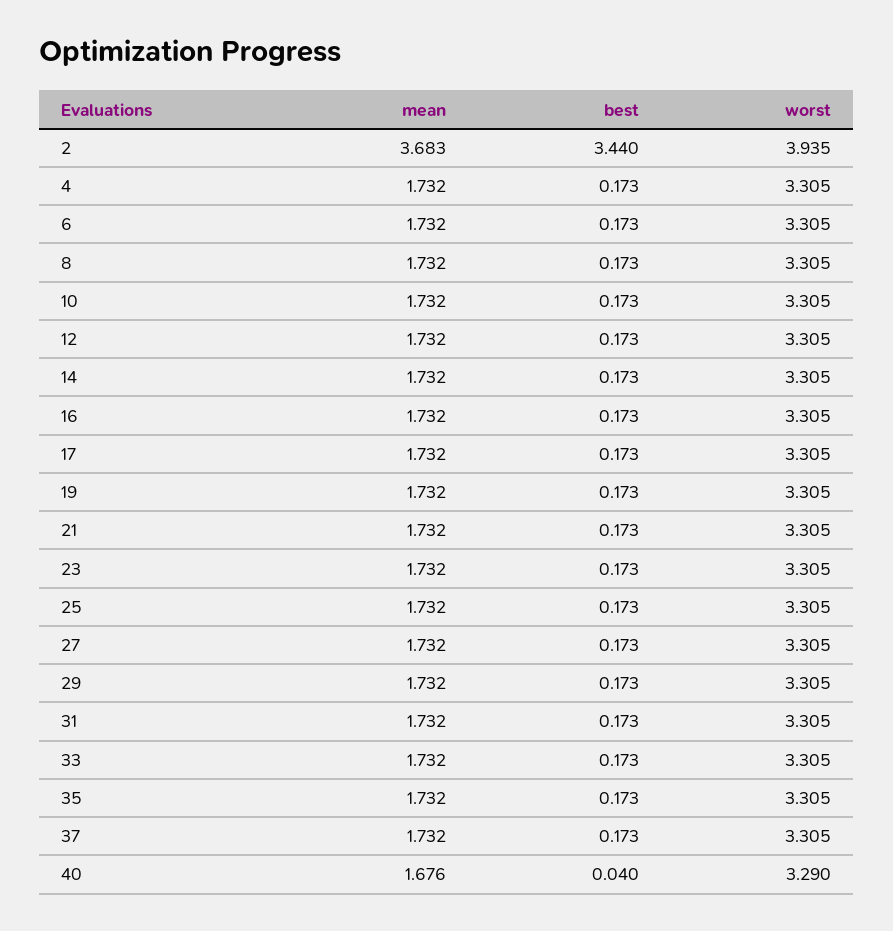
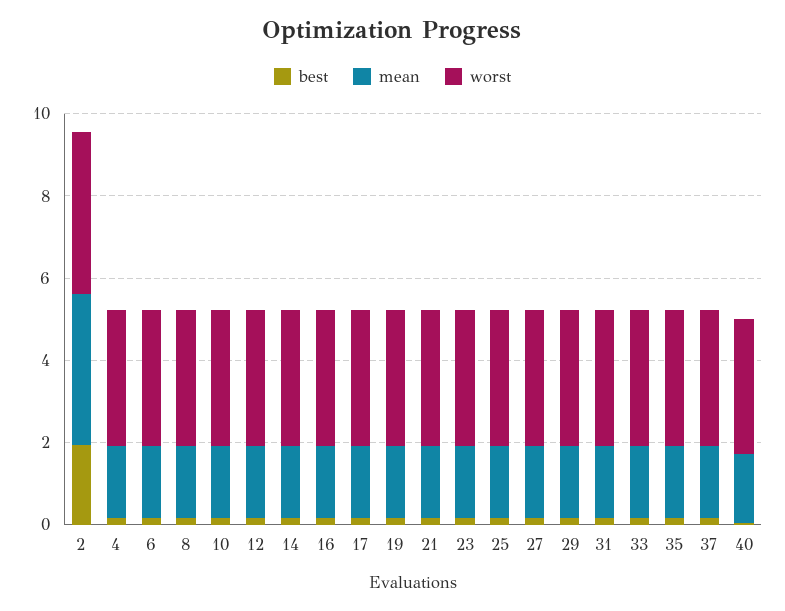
  {
    "mean": {
      "2": 3.683,
      "4": 1.732,
      "6": 1.732,
      "8": 1.732,
      "10": 1.732,
      "12": 1.732,
      "14": 1.732,
      "16": 1.732,
      "17": 1.732,
      "19": 1.732,
      "21": 1.732,
      "23": 1.732,
      "25": 1.732,
      "27": 1.732,
      "29": 1.732,
      "31": 1.732,
      "33": 1.732,
      "35": 1.732,
      "37": 1.732,
      "40": 1.676
    },
    "best": {
-     "2": 3.44,
+     "2": 2,
      "4": 0.173,
      "6": 0.173,
      "8": 0.173,
      "10": 0.173,
      "12": 0.173,
      "14": 0.173,
      "16": 0.173,
      "17": 0.173,
      "19": 0.173,
      "21": 0.173,
      "23": 0.173,
      "25": 0.173,
      "27": 0.173,
      "29": 0.173,
      "31": 0.173,
      "33": 0.173,
      "35": 0.173,
      "37": 0.173,
      "40": 0.04
    },
    "worst": {
      "2": 3.935,
      "4": 3.305,
      "6": 3.305,
      "8": 3.305,
      "10": 3.305,
      "12": 3.305,
      "14": 3.305,
      "16": 3.305,
      "17": 3.305,
      "19": 3.305,
      "21": 3.305,
      "23": 3.305,
      "25": 3.305,
      "27": 3.305,
      "29": 3.305,
      "31": 3.305,
      "33": 3.305,
      "35": 3.305,
      "37": 3.305,
      "40": 3.29
    }
  }

